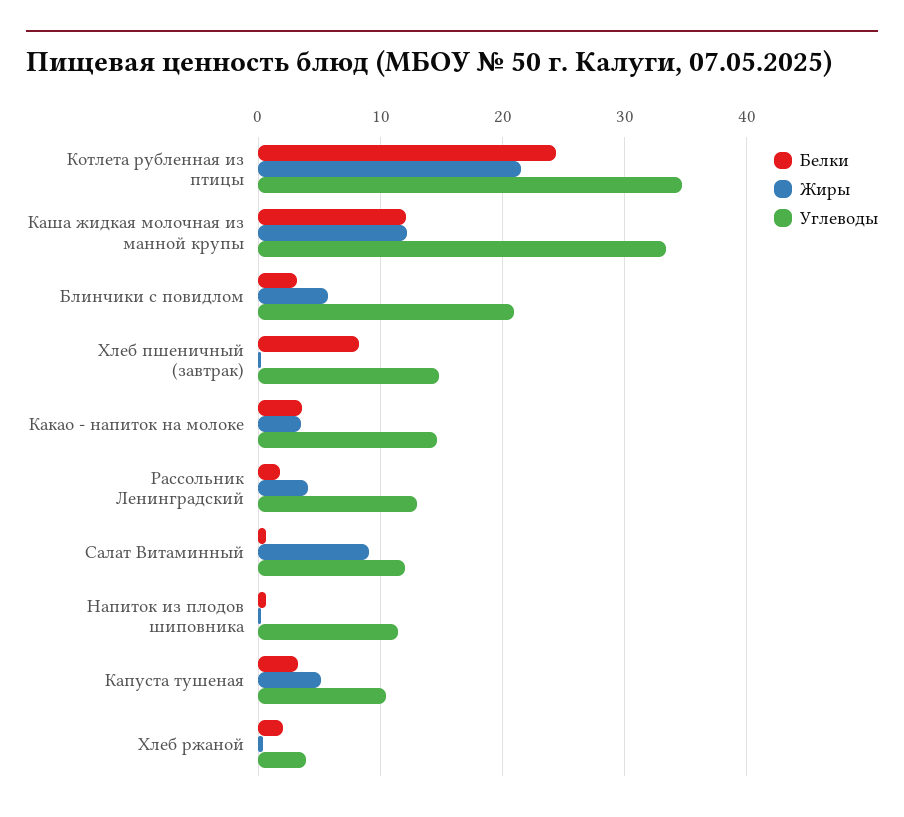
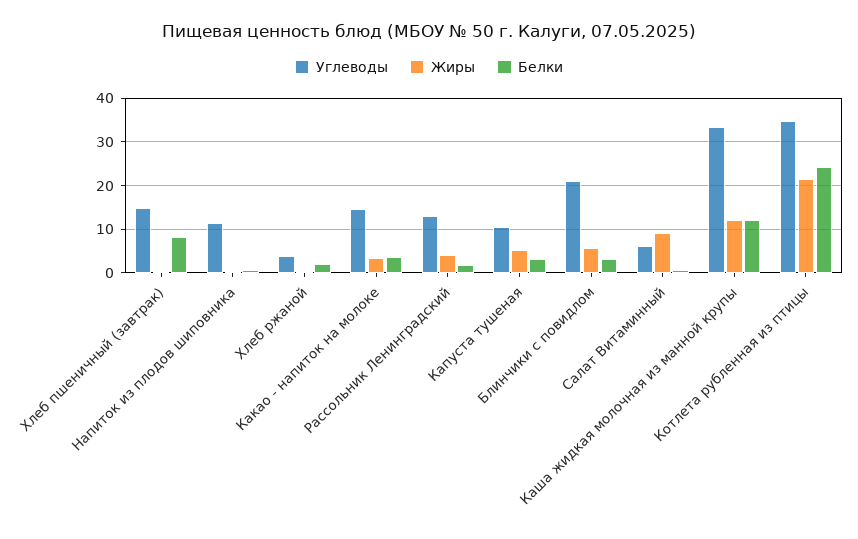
  {
    "Белки": {
      "Котлета рубленная из птицы": 24,
      "Каша жидкая молочная из манной крупы": 12,
      "Блинчики с повидлом": 3,
      "Хлеб пшеничный (завтрак)": 8,
      "Какао - напиток на молоке": 4,
      "Рассольник Ленинградский": 2,
      "Салат Витаминный": 1,
      "Напиток из плодов шиповника": 1,
      "Капуста тушеная": 3,
      "Хлеб ржаной": 2
    },
    "Жиры": {
      "Котлета рубленная из птицы": 22,
      "Каша жидкая молочная из манной крупы": 12,
      "Блинчики с повидлом": 6,
      "Хлеб пшеничный (завтрак)": 0,
      "Какао - напиток на молоке": 3,
      "Рассольник Ленинградский": 4,
      "Салат Витаминный": 9,
      "Напиток из плодов шиповника": 0,
      "Капуста тушеная": 5,
      "Хлеб ржаной": 0
    },
    "Углеводы": {
      "Котлета рубленная из птицы": 35,
      "Каша жидкая молочная из манной крупы": 33,
      "Блинчики с повидлом": 21,
      "Хлеб пшеничный (завтрак)": 15,
      "Какао - напиток на молоке": 15,
      "Рассольник Ленинградский": 13,
-     "Салат Витаминный": 12,
+     "Салат Витаминный": 6,
      "Напиток из плодов шиповника": 11,
      "Капуста тушеная": 10,
      "Хлеб ржаной": 4
    }
  }

